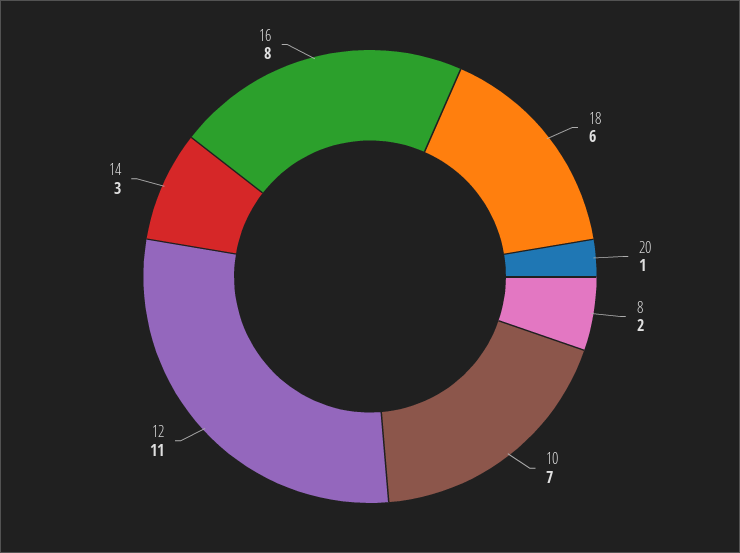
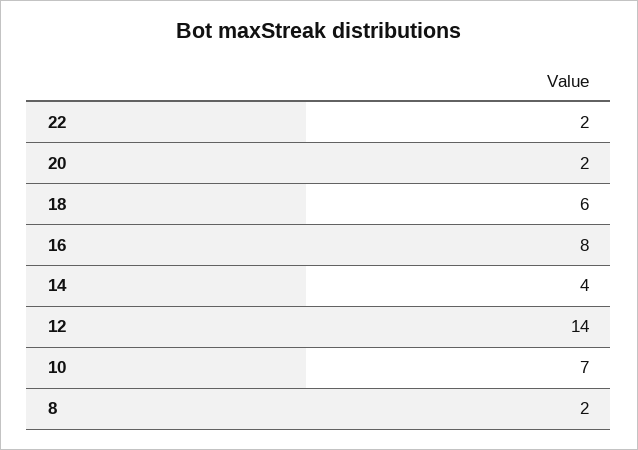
  {
    "18": 6,
-   "20": 1,
+   "20": 2,
    "8": 2,
    "10": 7,
-   "12": 11,
+   "12": 14,
-   "14": 3,
+   "14": 4,
-   "16": 8
+   "16": 8,
+   "22": 2
  }

